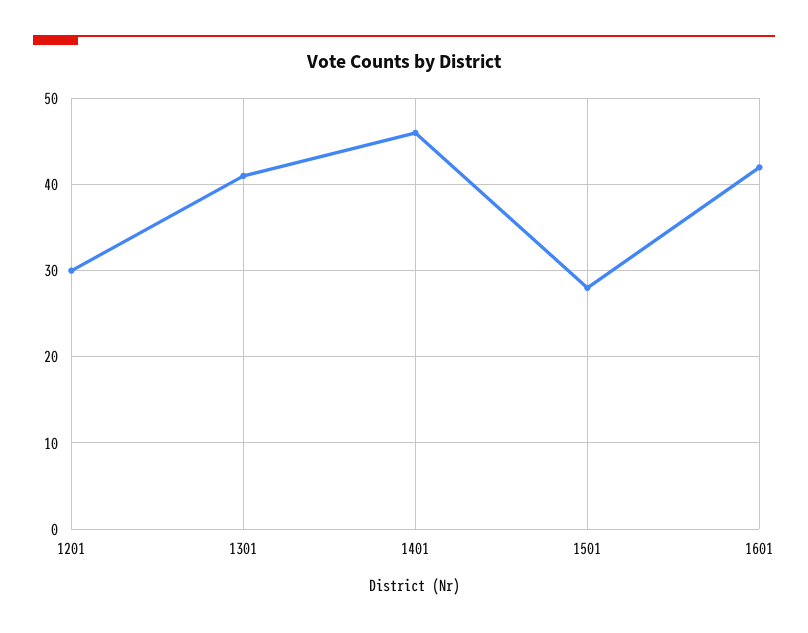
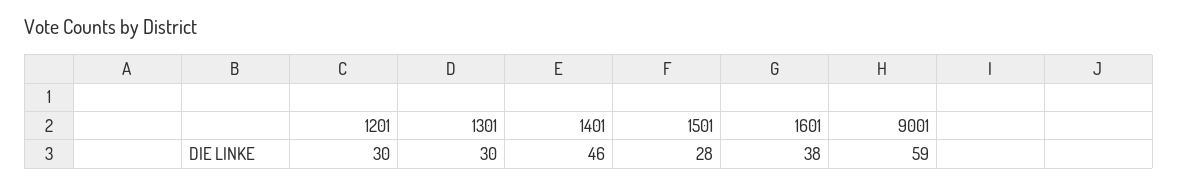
  {
    "1201": 30,
-   "1301": 41,
+   "1301": 30,
    "1401": 46,
    "1501": 28,
-   "1601": 42
+   "1601": 38,
+   "9001": 59
  }

